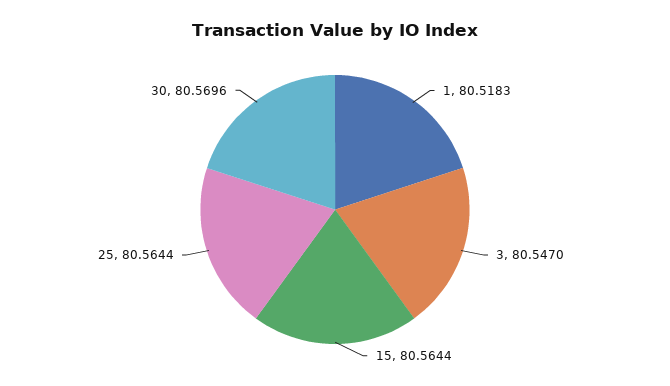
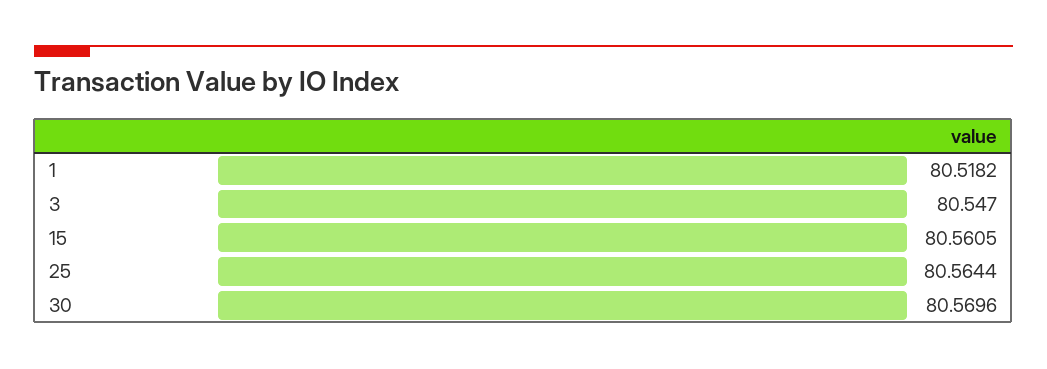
  {
-   "1": 80.5183,
+   "1": 80.5182,
    "3": 80.547,
-   "15": 80.5644,
+   "15": 80.5605,
    "25": 80.5644,
    "30": 80.5696
  }

